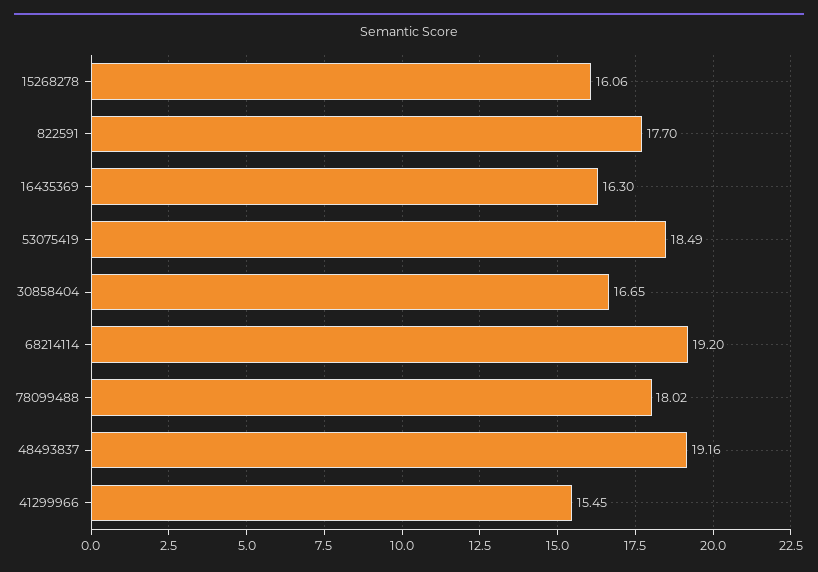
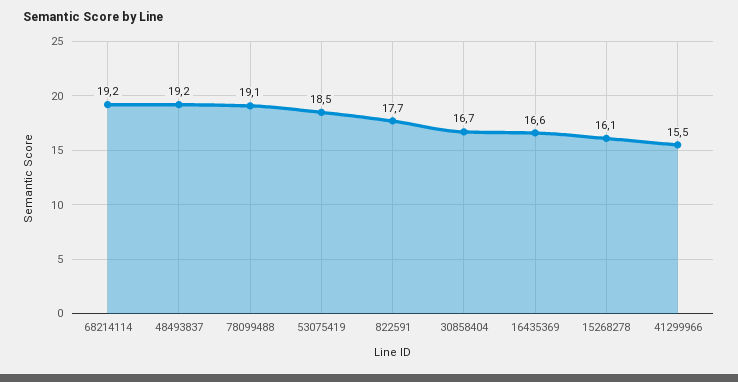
  {
    "15268278": 16.06,
    "822591": 17.7,
-   "16435369": 16.3,
+   "16435369": 16.6,
    "53075419": 18.49,
    "30858404": 16.65,
    "68214114": 19.2,
-   "78099488": 18.02,
+   "78099488": 19.1,
    "48493837": 19.16,
    "41299966": 15.45
  }

